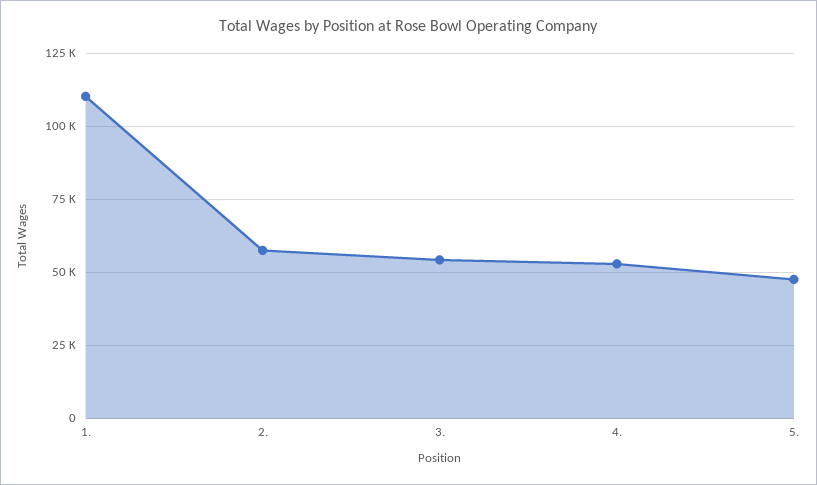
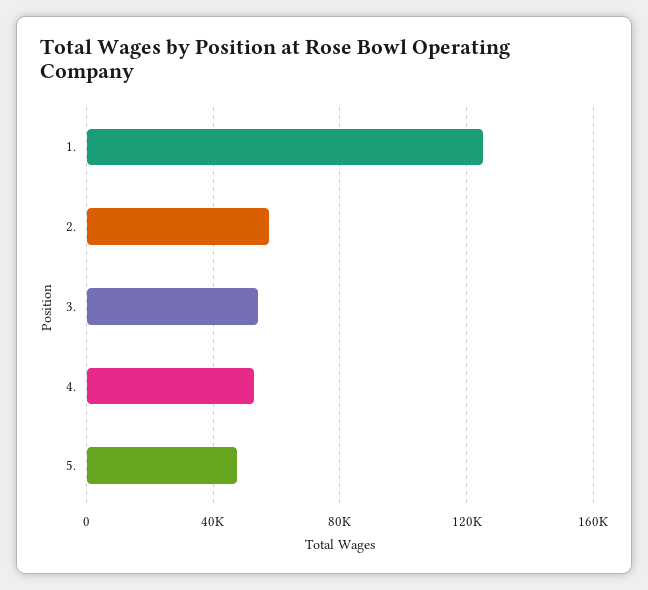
  {
-   "1.": 110000,
+   "1.": 125000,
    "2.": 57500,
    "3.": 55000,
    "4.": 52500,
    "5.": 47500
  }

